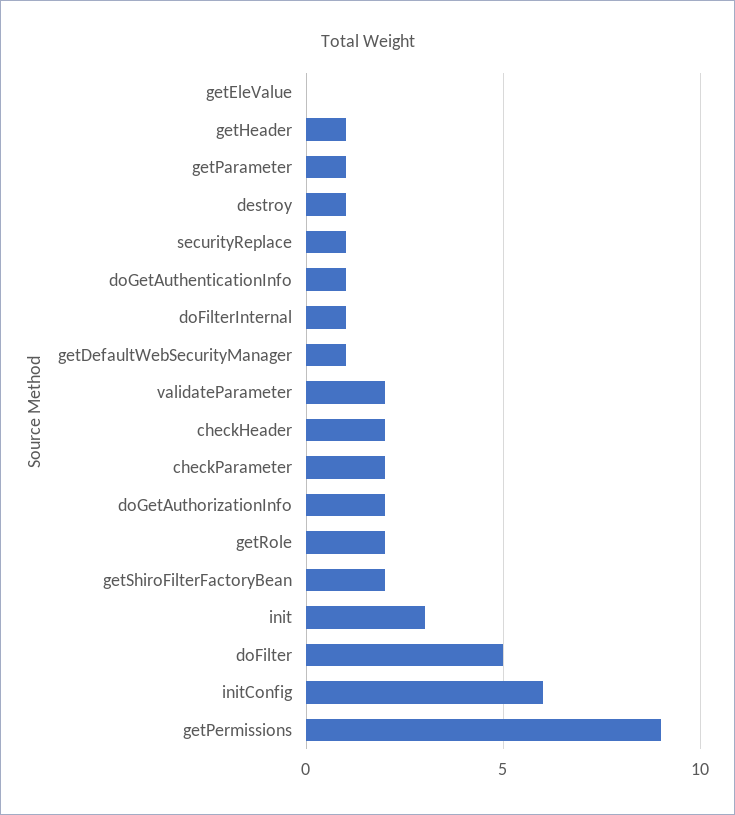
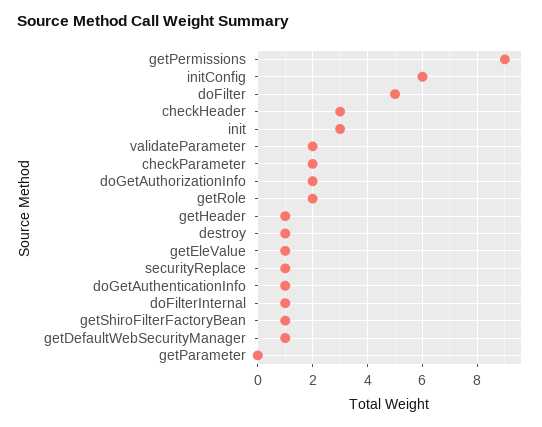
  {
-   "getEleValue": 0,
+   "getEleValue": 1,
    "getHeader": 1,
-   "getParameter": 1,
+   "getParameter": 0,
    "destroy": 1,
    "securityReplace": 1,
    "doGetAuthenticationInfo": 1,
    "doFilterInternal": 1,
    "getDefaultWebSecurityManager": 1,
    "validateParameter": 2,
-   "checkHeader": 2,
+   "checkHeader": 3,
    "checkParameter": 2,
    "doGetAuthorizationInfo": 2,
    "getRole": 2,
-   "getShiroFilterFactoryBean": 2,
+   "getShiroFilterFactoryBean": 1,
    "init": 3,
    "doFilter": 5,
    "initConfig": 6,
    "getPermissions": 9
  }

